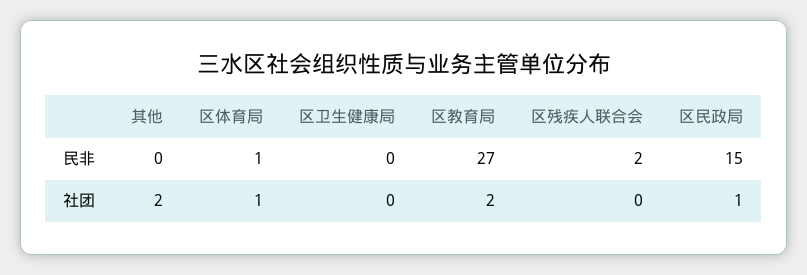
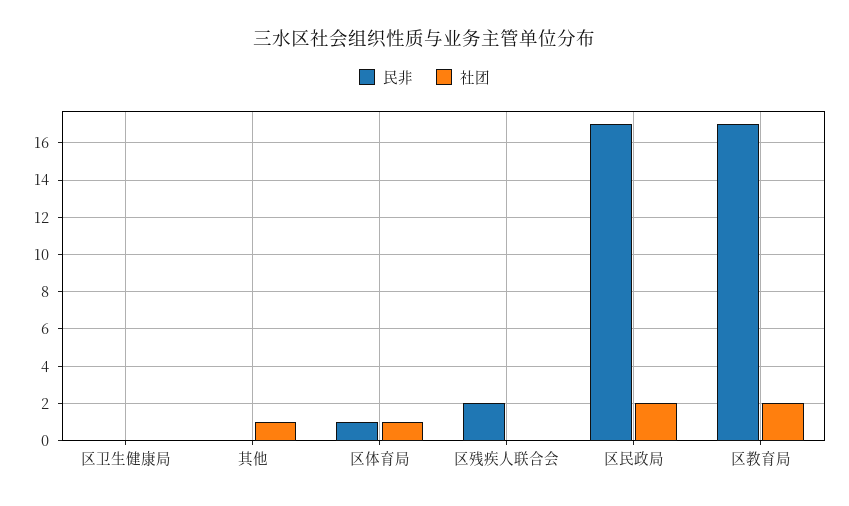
  {
    "民非": {
      "其他": 0,
      "区体育局": 1,
      "区卫生健康局": 0,
-     "区教育局": 27,
+     "区教育局": 17,
      "区残疾人联合会": 2,
-     "区民政局": 15
+     "区民政局": 17
    },
    "社团": {
-     "其他": 2,
+     "其他": 1,
      "区体育局": 1,
      "区卫生健康局": 0,
      "区教育局": 2,
      "区残疾人联合会": 0,
-     "区民政局": 1
+     "区民政局": 2
    }
  }

